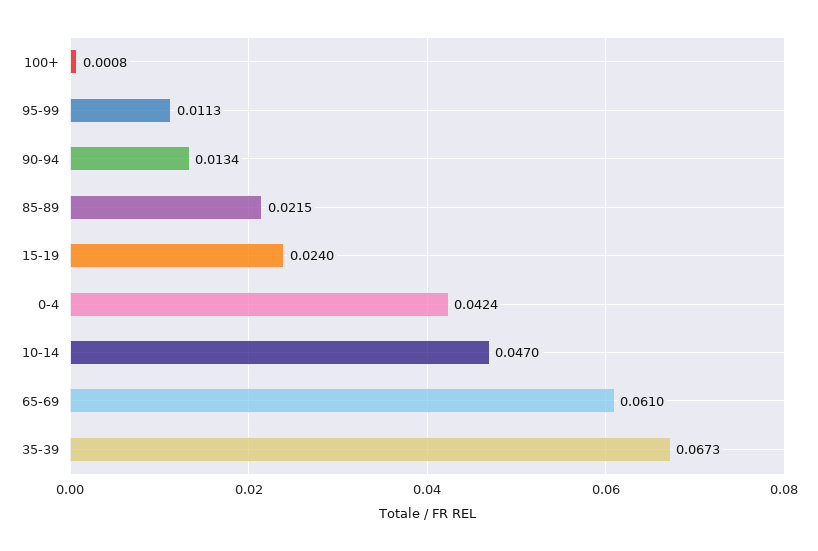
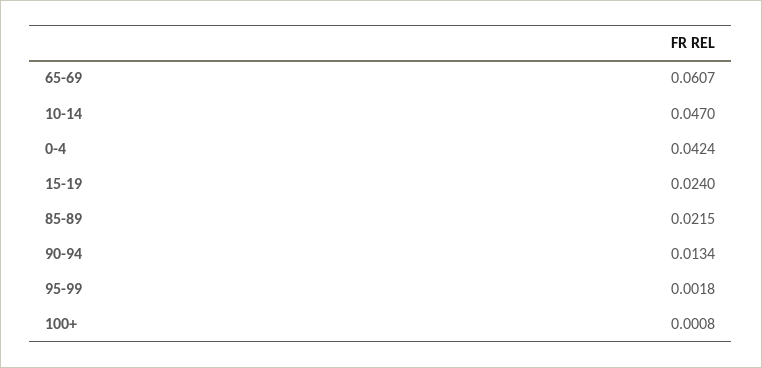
  {
    "100+": 0.0008,
-   "95-99": 0.0113,
+   "95-99": 0.0018,
    "90-94": 0.0134,
    "85-89": 0.0215,
    "15-19": 0.024,
    "0-4": 0.0424,
    "10-14": 0.047,
-   "65-69": 0.061,
+   "65-69": 0.0607
-   "35-39": 0.0673
  }

